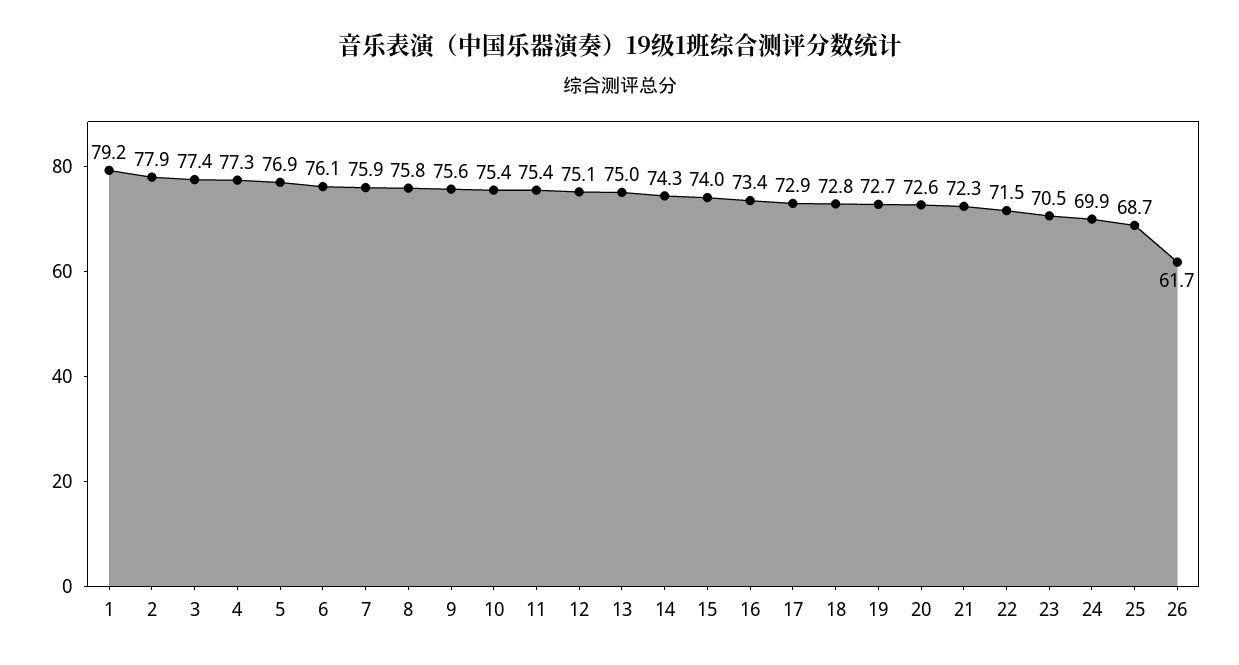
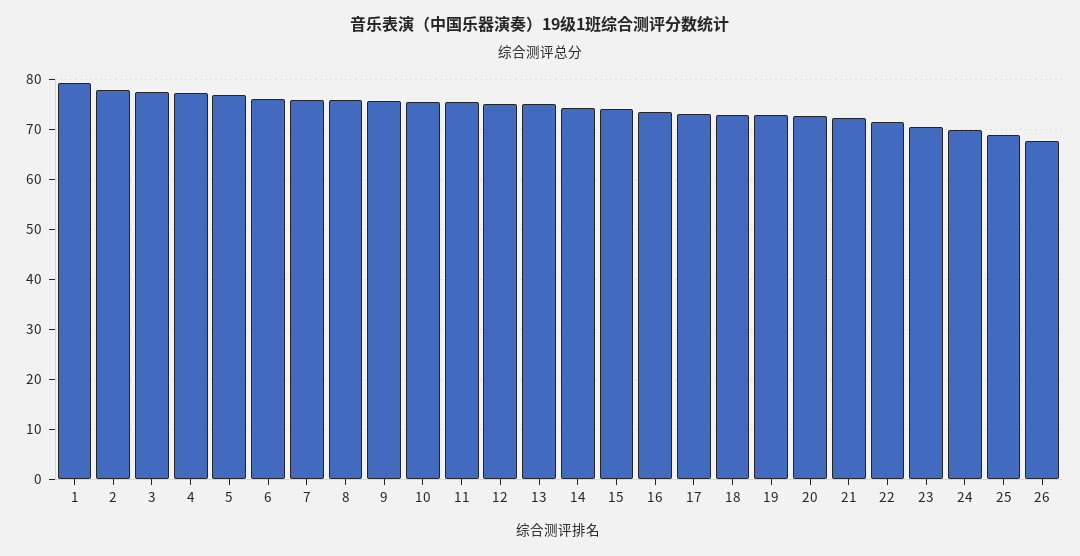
  {
    "1": 79.2,
    "2": 77.9,
    "3": 77.4,
    "4": 77.3,
    "5": 76.9,
    "6": 76.1,
    "7": 75.9,
    "8": 75.8,
    "9": 75.6,
    "10": 75.4,
    "11": 75.4,
    "12": 75.1,
    "13": 75,
    "14": 74.3,
    "15": 74,
    "16": 73.4,
    "17": 72.9,
    "18": 72.8,
    "19": 72.7,
    "20": 72.6,
    "21": 72.3,
    "22": 71.5,
    "23": 70.5,
    "24": 69.9,
    "25": 68.7,
-   "26": 61.7
+   "26": 68
  }

